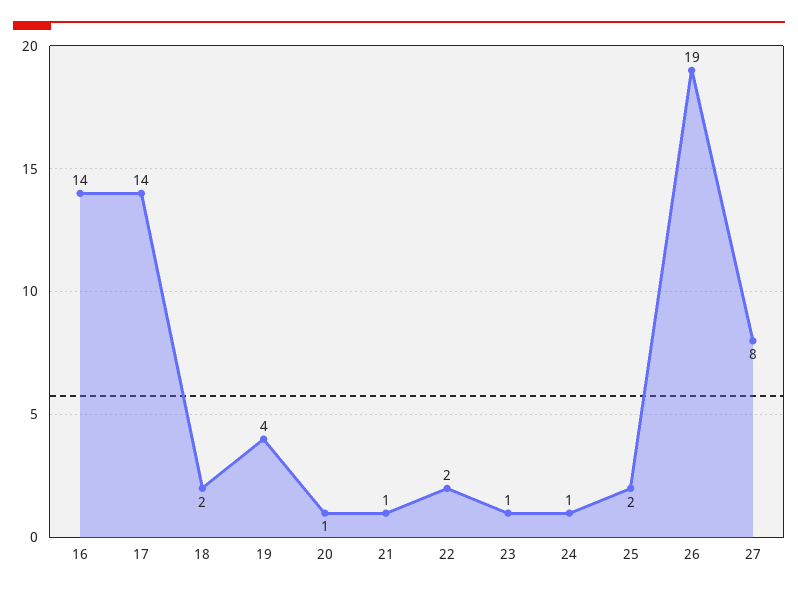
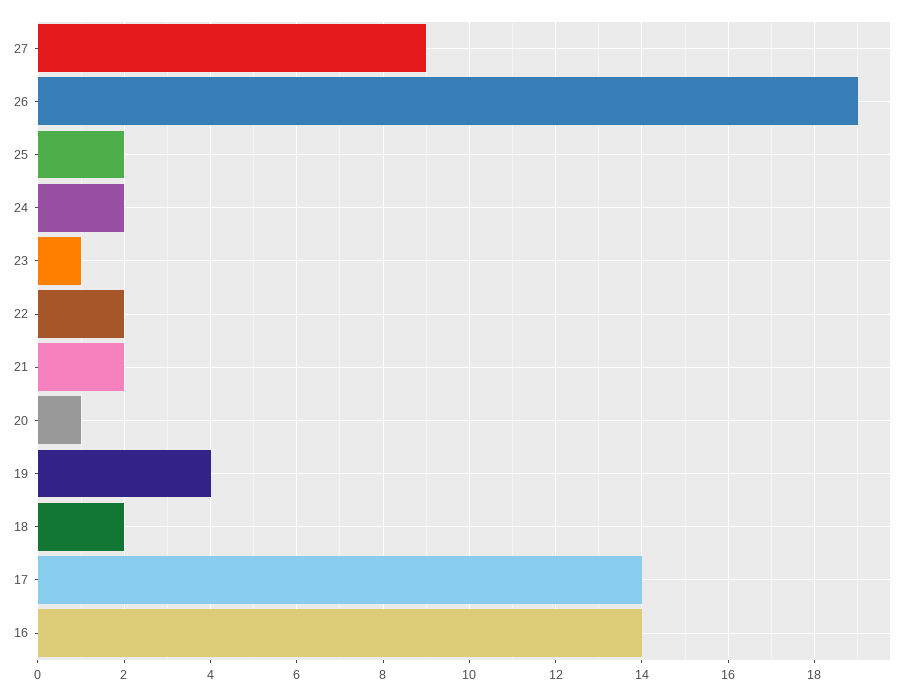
  {
    "16": 14,
    "17": 14,
    "18": 2,
    "19": 4,
    "20": 1,
-   "21": 1,
+   "21": 2,
    "22": 2,
    "23": 1,
-   "24": 1,
+   "24": 2,
    "25": 2,
    "26": 19,
-   "27": 8
+   "27": 9
  }

